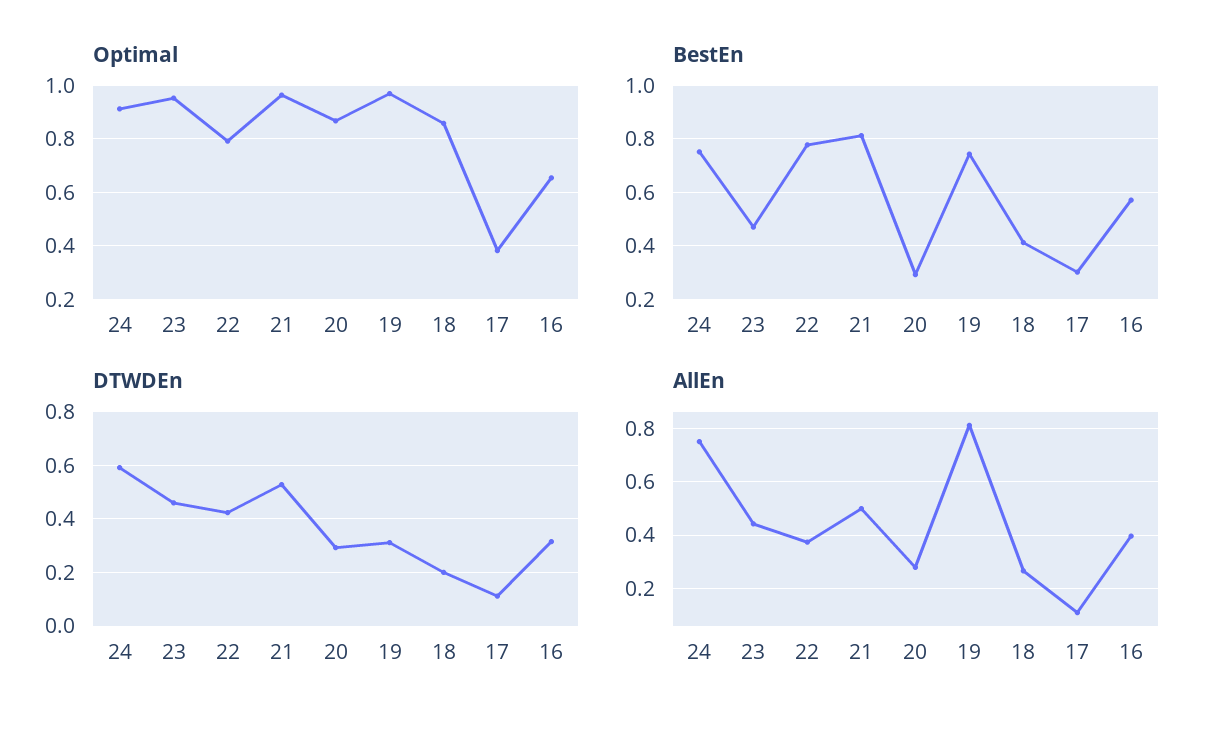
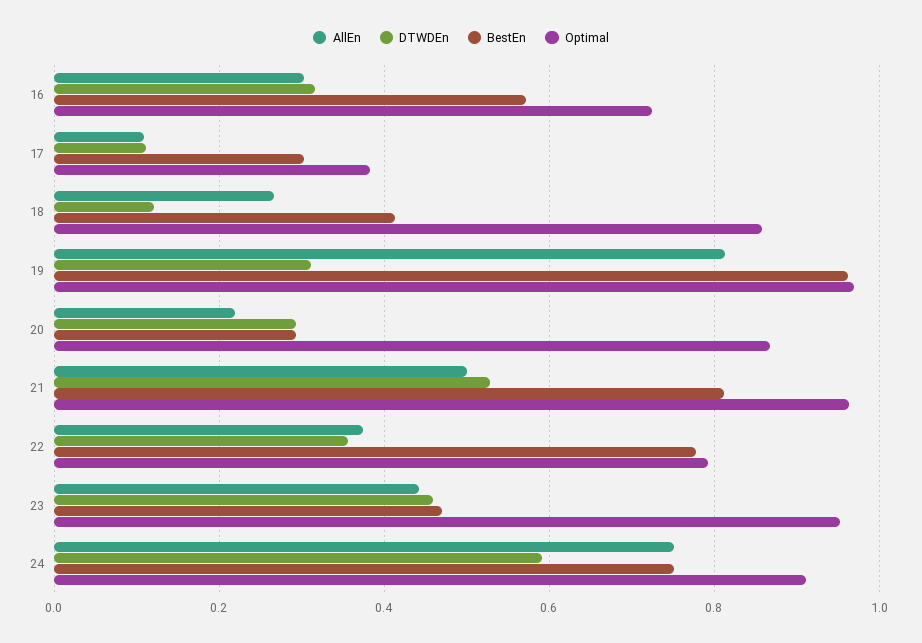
  {
    "Optimal": {
      "24": 0.92,
      "23": 0.96,
      "22": 0.8,
      "21": 0.96,
      "20": 0.86,
      "19": 0.96,
      "18": 0.86,
      "17": 0.38,
-     "16": 0.65
+     "16": 0.72
    },
    "BestEn": {
      "24": 0.76,
      "23": 0.48,
      "22": 0.78,
      "21": 0.82,
      "20": 0.3,
-     "19": 0.75,
+     "19": 0.96,
      "18": 0.42,
      "17": 0.3,
      "16": 0.58
    },
    "DTWDEn": {
      "24": 0.6,
      "23": 0.46,
-     "22": 0.425,
+     "22": 0.36,
      "21": 0.52,
      "20": 0.3,
      "19": 0.32,
-     "18": 0.2,
+     "18": 0.12,
      "17": 0.12,
      "16": 0.32
    },
    "AllEn": {
      "24": 0.76,
      "23": 0.44,
      "22": 0.38,
      "21": 0.5,
-     "20": 0.275,
+     "20": 0.22,
      "19": 0.82,
      "18": 0.26,
      "17": 0.1,
-     "16": 0.4
+     "16": 0.3
    }
  }

